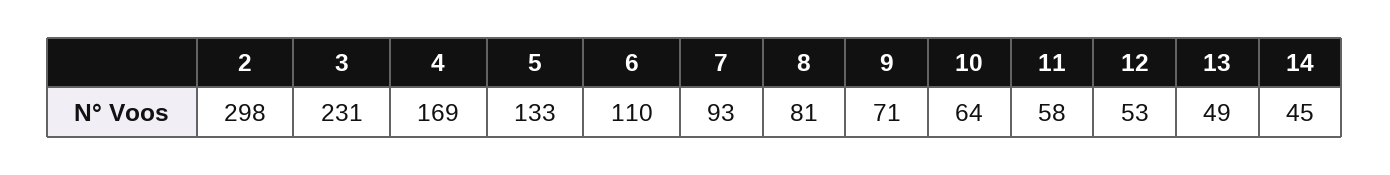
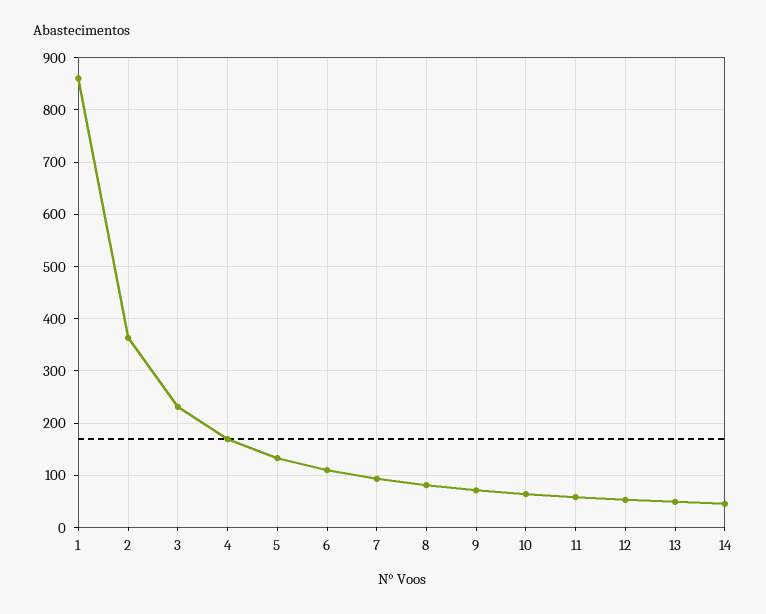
  {
-   "2": 298,
+   "2": 360,
    "3": 231,
    "4": 169,
    "5": 133,
    "6": 110,
    "7": 93,
    "8": 81,
    "9": 71,
    "10": 64,
    "11": 58,
    "12": 53,
    "13": 49,
-   "14": 45
+   "14": 45,
+   "1": 860
  }

